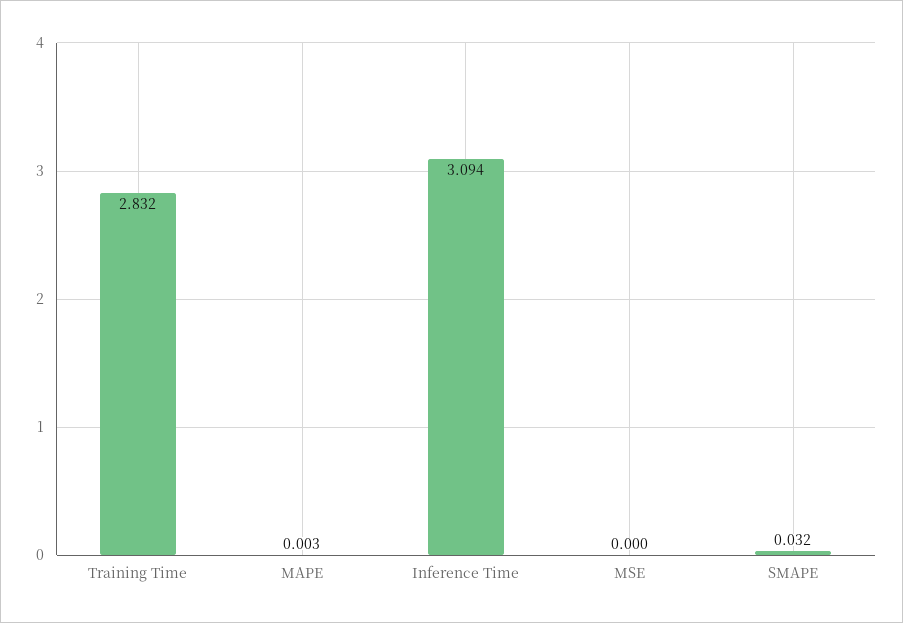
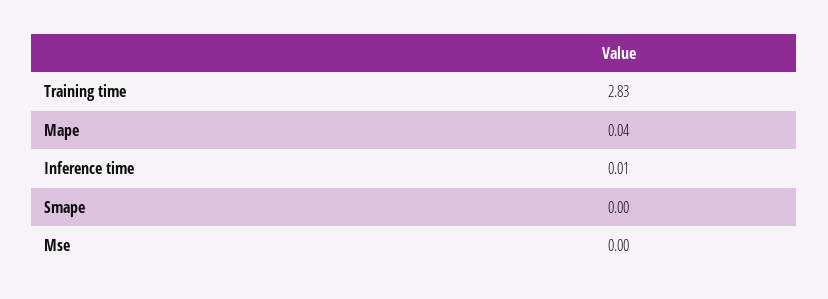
  {
    "Training Time": 2.832,
-   "MAPE": 0.003,
+   "MAPE": 0.04,
-   "Inference Time": 3.094,
+   "Inference Time": 0.01,
    "MSE": 0,
-   "SMAPE": 0.032
+   "SMAPE": 0
  }

